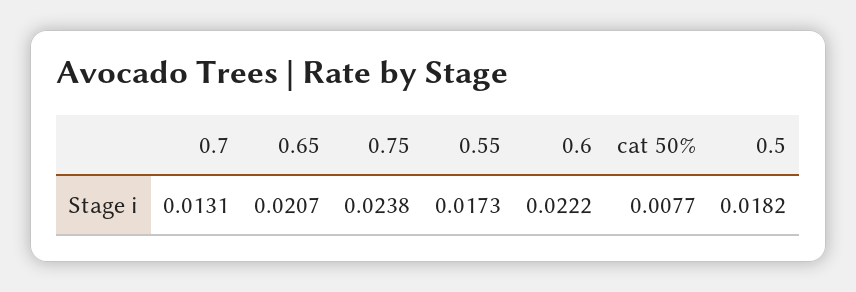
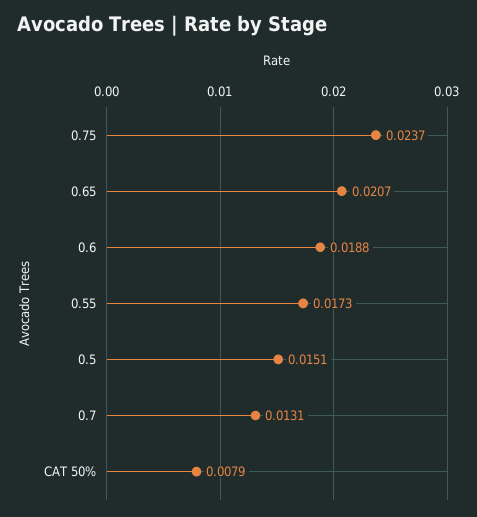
  {
    "0.7": 0.0131,
    "0.65": 0.0207,
-   "0.75": 0.0238,
+   "0.75": 0.0237,
    "0.55": 0.0173,
-   "0.6": 0.0222,
+   "0.6": 0.0188,
-   "cat 50%": 0.0077,
+   "cat 50%": 0.0079,
-   "0.5": 0.0182
+   "0.5": 0.0151
  }

